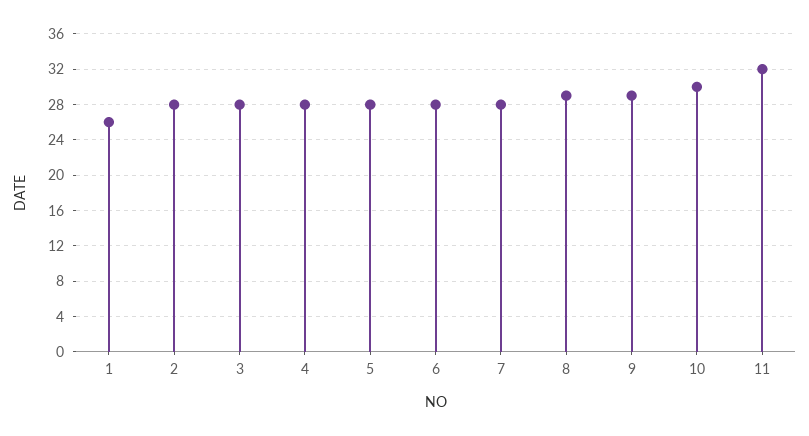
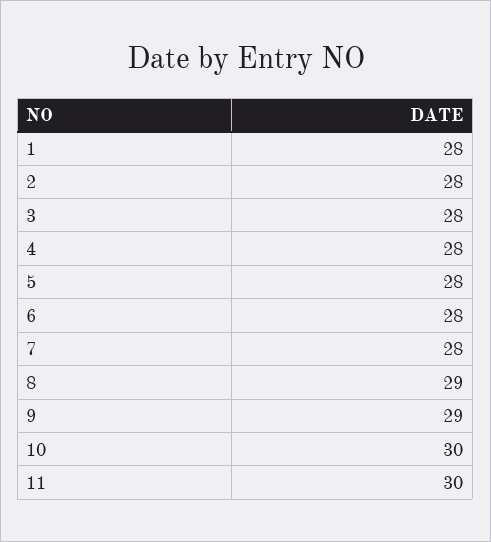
  {
-   "1": 26,
+   "1": 28,
    "2": 28,
    "3": 28,
    "4": 28,
    "5": 28,
    "6": 28,
    "7": 28,
    "8": 29,
    "9": 29,
    "10": 30,
-   "11": 32
+   "11": 30
  }

